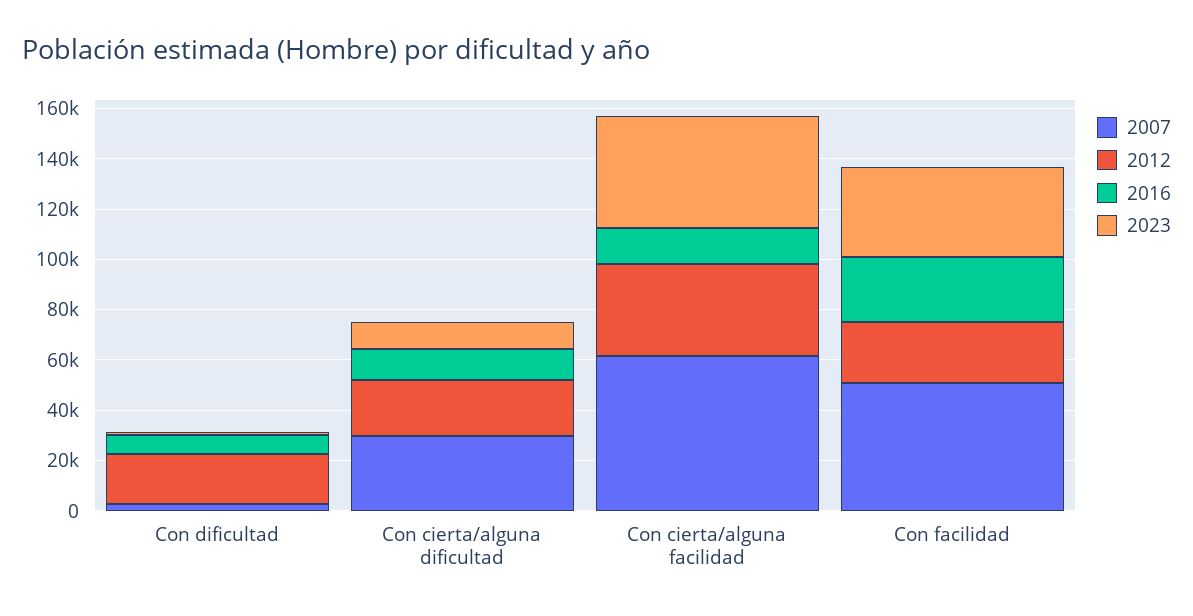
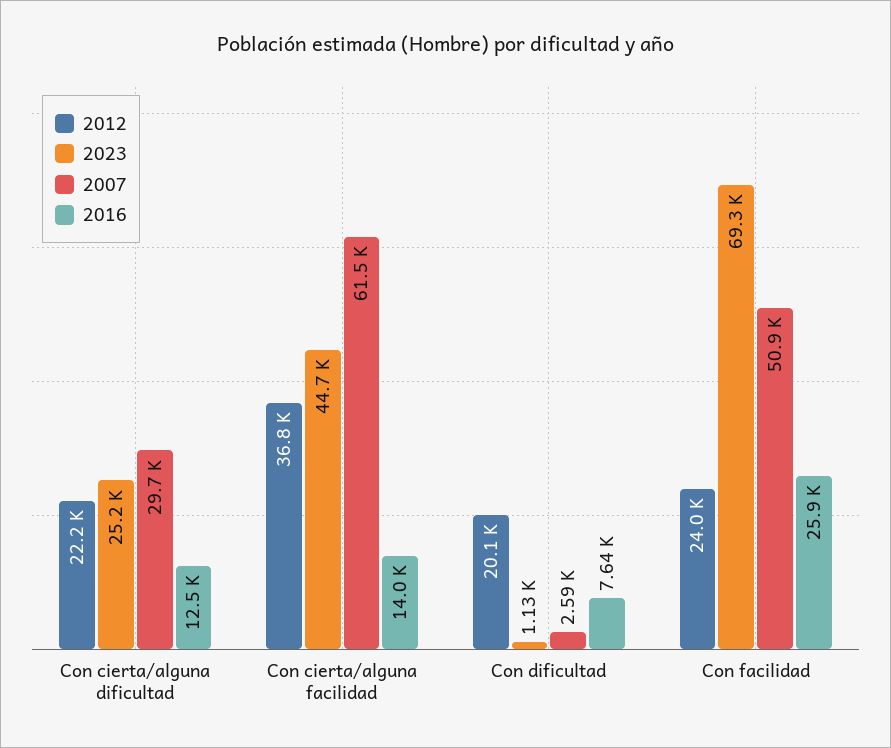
  {
    "2007": {
      "Con dificultad": 2590,
      "Con cierta/alguna dificultad": 29700,
      "Con cierta/alguna facilidad": 61500,
      "Con facilidad": 50900
    },
    "2012": {
      "Con dificultad": 20100,
      "Con cierta/alguna dificultad": 22200,
      "Con cierta/alguna facilidad": 36800,
      "Con facilidad": 24000
    },
    "2016": {
      "Con dificultad": 7640,
      "Con cierta/alguna dificultad": 12500,
      "Con cierta/alguna facilidad": 14000,
      "Con facilidad": 25900
    },
    "2023": {
      "Con dificultad": 1130,
-     "Con cierta/alguna dificultad": 10000,
+     "Con cierta/alguna dificultad": 25200,
      "Con cierta/alguna facilidad": 44700,
-     "Con facilidad": 35000
+     "Con facilidad": 69300
    }
  }

